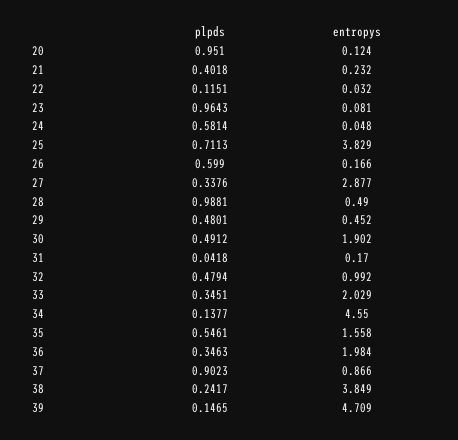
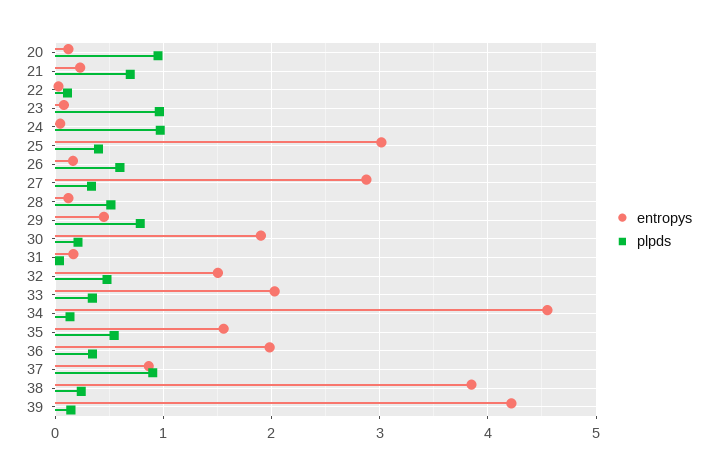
  {
    "plpds": {
      "20": 0.951,
-     "21": 0.4018,
+     "21": 0.7,
      "22": 0.1151,
      "23": 0.9643,
-     "24": 0.5814,
+     "24": 1,
-     "25": 0.7113,
+     "25": 0.4,
      "26": 0.599,
      "27": 0.3376,
-     "28": 0.9881,
+     "28": 0.5,
-     "29": 0.4801,
+     "29": 0.8,
-     "30": 0.4912,
+     "30": 0.2,
      "31": 0.0418,
      "32": 0.4794,
      "33": 0.3451,
      "34": 0.1377,
      "35": 0.5461,
      "36": 0.3463,
      "37": 0.9023,
      "38": 0.2417,
      "39": 0.1465
    },
    "entropys": {
      "20": 0.124,
      "21": 0.232,
      "22": 0.032,
      "23": 0.081,
      "24": 0.048,
-     "25": 3.829,
+     "25": 3,
      "26": 0.166,
      "27": 2.877,
-     "28": 0.49,
+     "28": 0.1,
      "29": 0.452,
      "30": 1.902,
      "31": 0.17,
-     "32": 0.992,
+     "32": 1.5,
      "33": 2.029,
      "34": 4.55,
      "35": 1.558,
      "36": 1.984,
      "37": 0.866,
      "38": 3.849,
-     "39": 4.709
+     "39": 4.2
    }
  }

